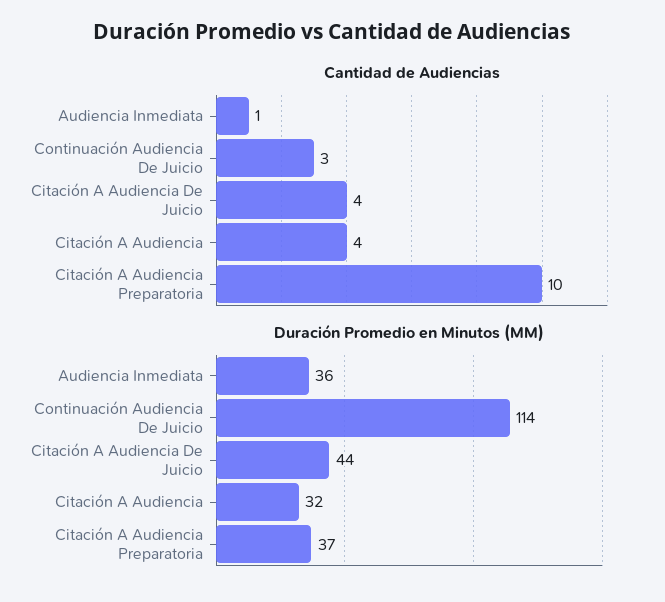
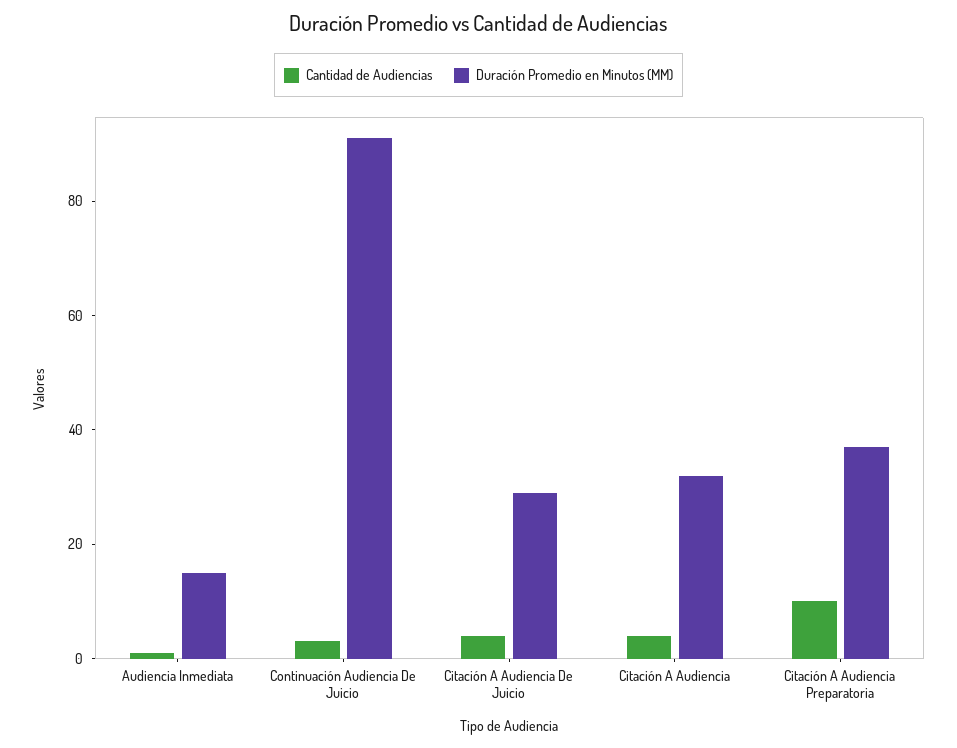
  {
    "Cantidad de Audiencias": {
      "Audiencia Inmediata": 1,
      "Continuación Audiencia De Juicio": 3,
      "Citación A Audiencia De Juicio": 4,
      "Citación A Audiencia": 4,
      "Citación A Audiencia Preparatoria": 10
    },
    "Duración Promedio en Minutos (MM)": {
-     "Audiencia Inmediata": 36,
+     "Audiencia Inmediata": 15,
-     "Continuación Audiencia De Juicio": 114,
+     "Continuación Audiencia De Juicio": 90,
-     "Citación A Audiencia De Juicio": 44,
+     "Citación A Audiencia De Juicio": 30,
      "Citación A Audiencia": 32,
      "Citación A Audiencia Preparatoria": 37
    }
  }

